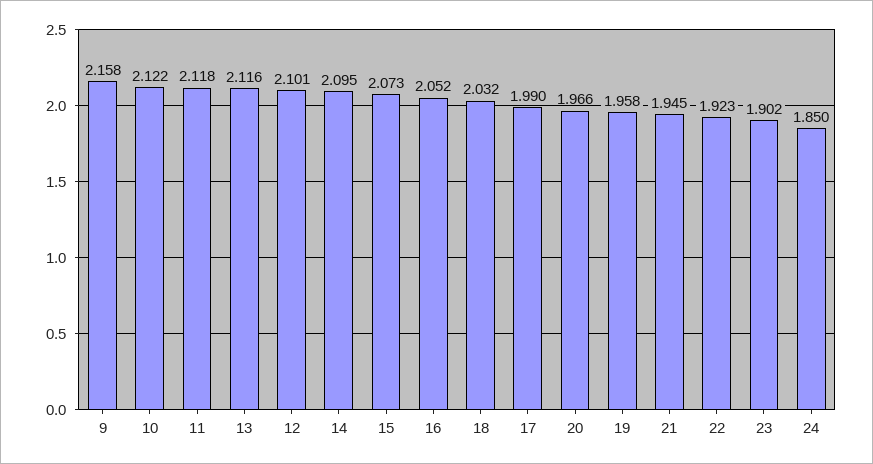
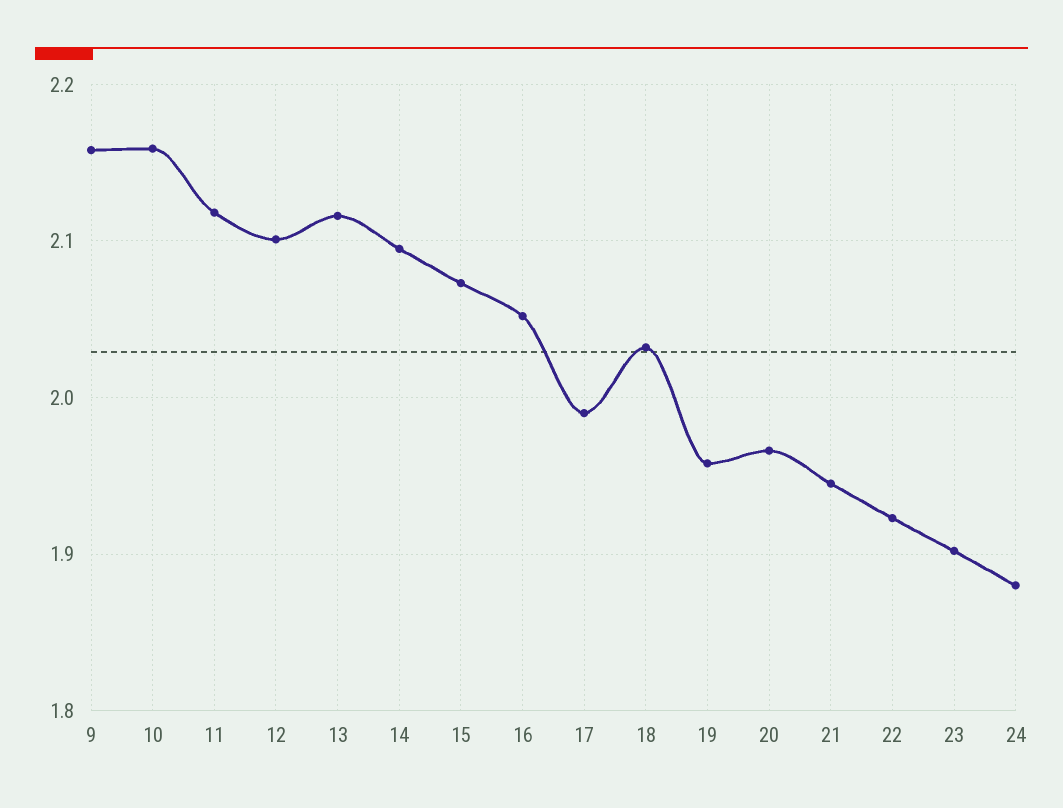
  {
    "9": 2.158,
-   "10": 2.122,
+   "10": 2.16,
    "11": 2.118,
    "13": 2.116,
    "12": 2.101,
    "14": 2.095,
    "15": 2.073,
    "16": 2.052,
    "18": 2.032,
    "17": 1.99,
    "20": 1.966,
    "19": 1.958,
    "21": 1.945,
    "22": 1.923,
    "23": 1.902,
-   "24": 1.85
+   "24": 1.88
  }

